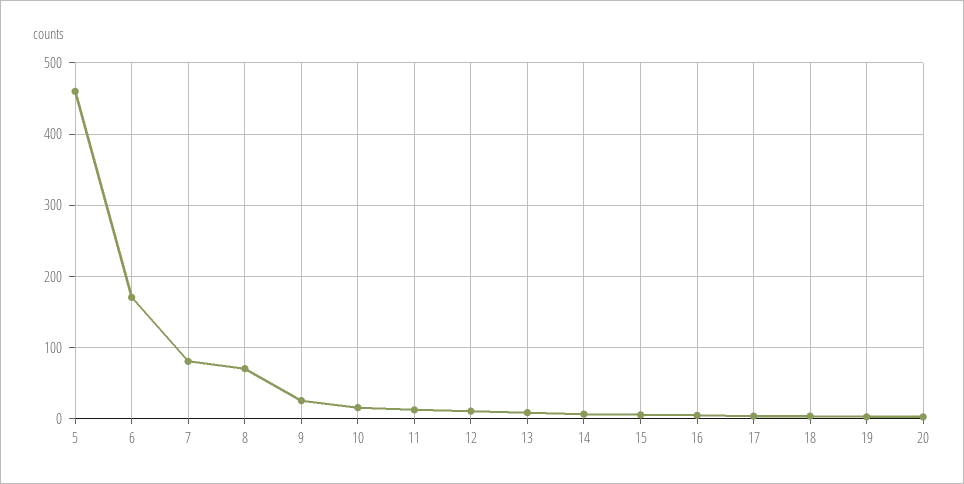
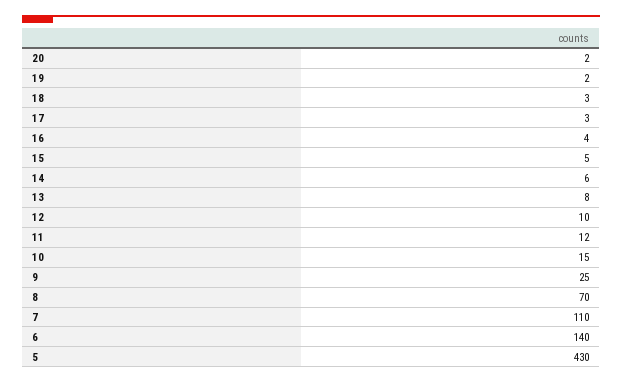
  {
-   "5": 460,
+   "5": 430,
-   "6": 170,
+   "6": 140,
-   "7": 80,
+   "7": 110,
    "8": 70,
    "9": 25,
    "10": 15,
    "11": 12,
    "12": 10,
    "13": 8,
    "14": 6,
    "15": 5,
    "16": 4,
    "17": 3,
    "18": 3,
    "19": 2,
    "20": 2
  }

